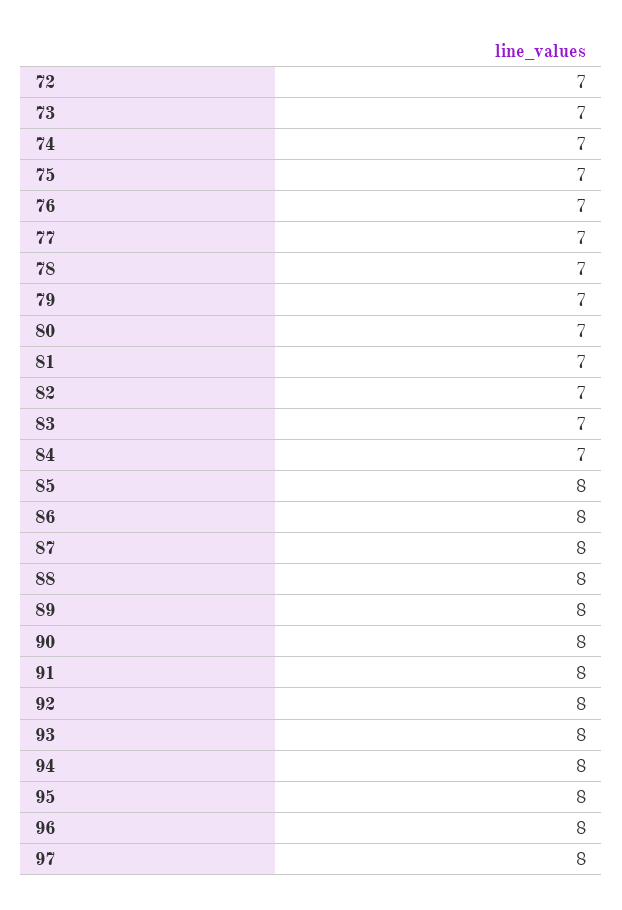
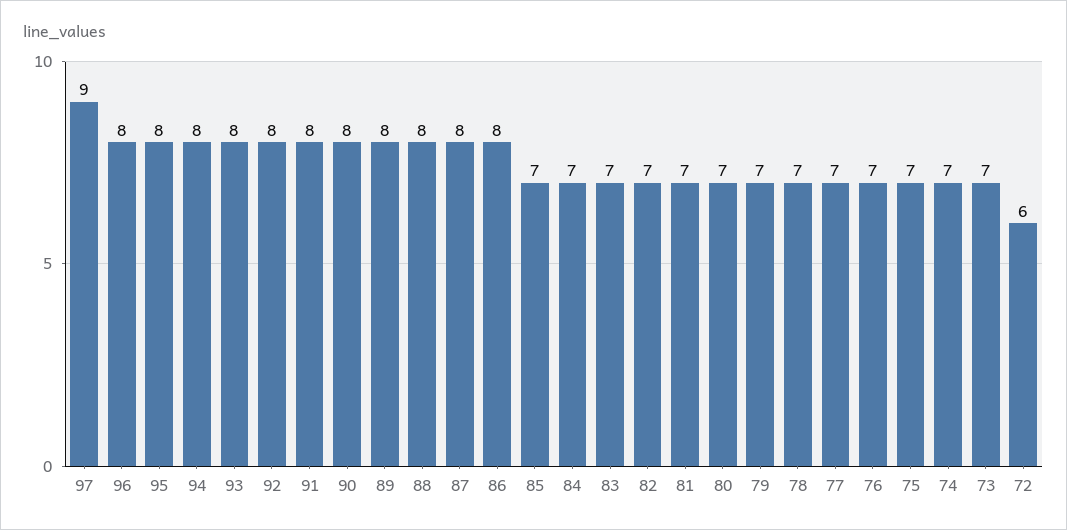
  {
-   "72": 7,
+   "72": 6,
    "73": 7,
    "74": 7,
    "75": 7,
    "76": 7,
    "77": 7,
    "78": 7,
    "79": 7,
    "80": 7,
    "81": 7,
    "82": 7,
    "83": 7,
    "84": 7,
-   "85": 8,
+   "85": 7,
    "86": 8,
    "87": 8,
    "88": 8,
    "89": 8,
    "90": 8,
    "91": 8,
    "92": 8,
    "93": 8,
    "94": 8,
    "95": 8,
    "96": 8,
-   "97": 8
+   "97": 9
  }

